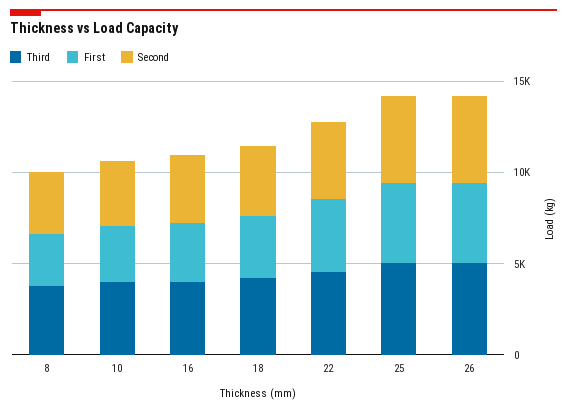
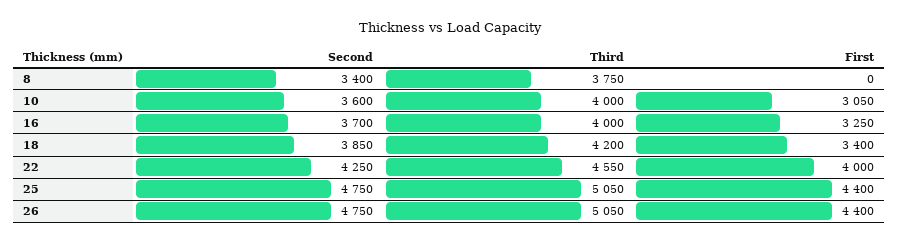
  {
    "Third": {
      "8": 3750,
      "10": 4000,
      "16": 4000,
      "18": 4200,
      "22": 4550,
      "25": 5050,
      "26": 5050
    },
    "First": {
-     "8": 3000,
+     "8": 0,
      "10": 3050,
      "16": 3250,
      "18": 3400,
      "22": 4000,
      "25": 4400,
      "26": 4400
    },
    "Second": {
      "8": 3400,
      "10": 3600,
      "16": 3700,
      "18": 3850,
      "22": 4250,
      "25": 4750,
      "26": 4750
    }
  }

